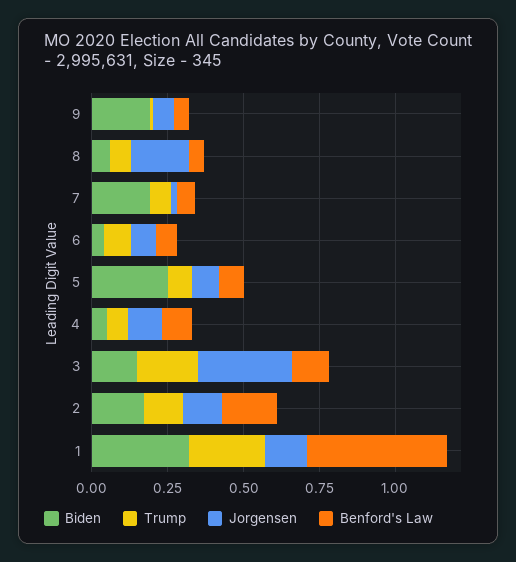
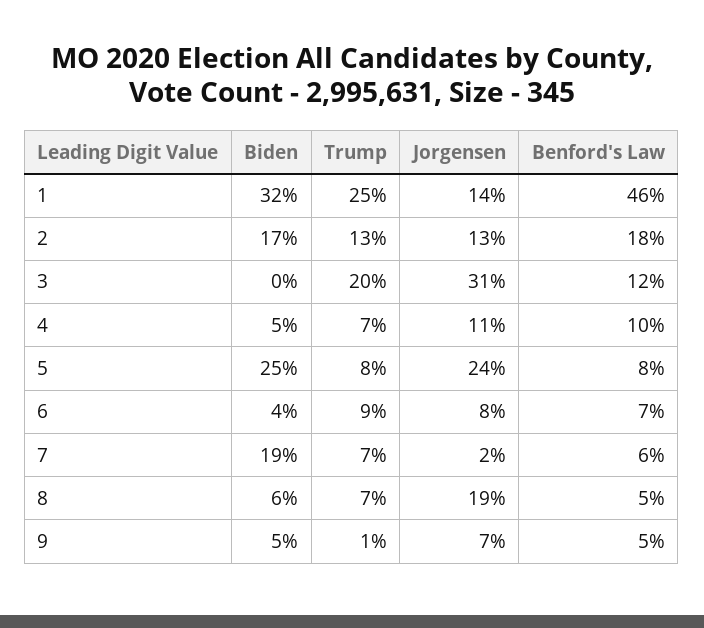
  {
    "Biden": {
-     "9": 0.2,
+     "9": 0.05,
      "8": 0.06,
      "7": 0.19,
      "6": 0.04,
      "5": 0.25,
      "4": 0.05,
-     "3": 0.15,
+     "3": 0,
      "2": 0.17,
      "1": 0.32
    },
    "Trump": {
      "9": 0.01,
      "8": 0.07,
      "7": 0.07,
      "6": 0.09,
      "5": 0.08,
      "4": 0.07,
      "3": 0.2,
      "2": 0.13,
      "1": 0.25
    },
    "Jorgensen": {
      "9": 0.07,
      "8": 0.19,
      "7": 0.02,
      "6": 0.08,
-     "5": 0.1,
+     "5": 0.24,
      "4": 0.11,
      "3": 0.31,
      "2": 0.13,
      "1": 0.14
    },
    "Benford's Law": {
      "9": 0.05,
      "8": 0.05,
      "7": 0.06,
      "6": 0.07,
      "5": 0.08,
      "4": 0.1,
      "3": 0.12,
      "2": 0.18,
      "1": 0.46
    }
  }

